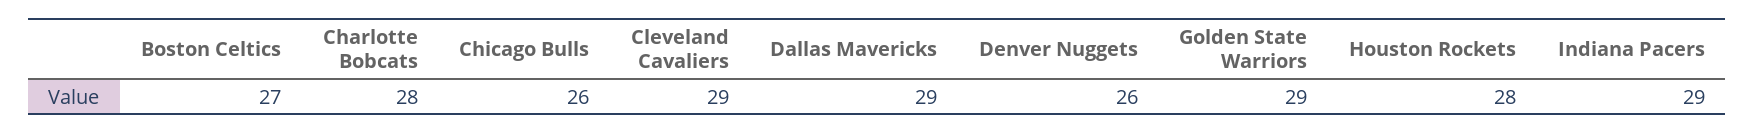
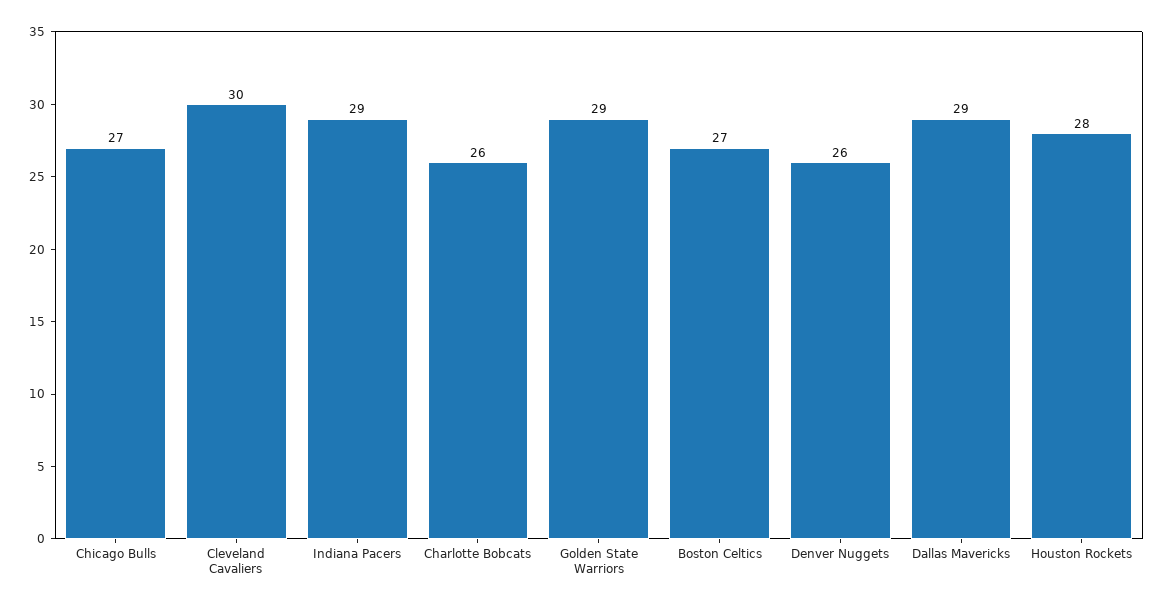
  {
    "Boston Celtics": 27,
-   "Charlotte Bobcats": 28,
+   "Charlotte Bobcats": 26,
-   "Chicago Bulls": 26,
+   "Chicago Bulls": 27,
-   "Cleveland Cavaliers": 29,
+   "Cleveland Cavaliers": 30,
    "Dallas Mavericks": 29,
    "Denver Nuggets": 26,
    "Golden State Warriors": 29,
    "Houston Rockets": 28,
    "Indiana Pacers": 29
  }

